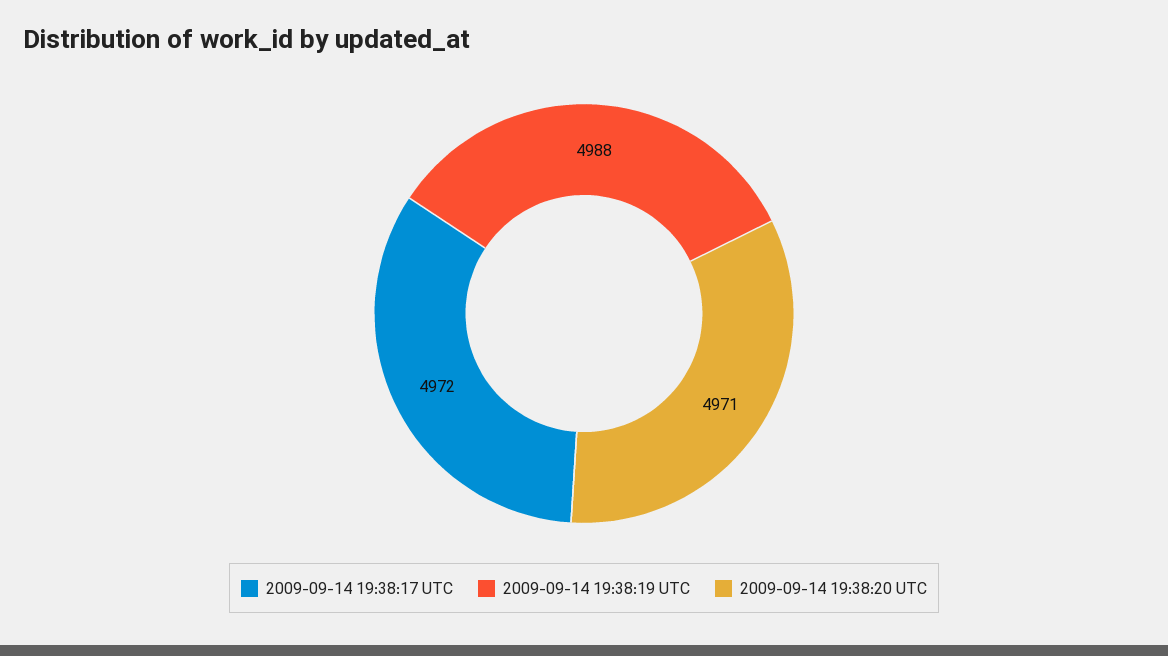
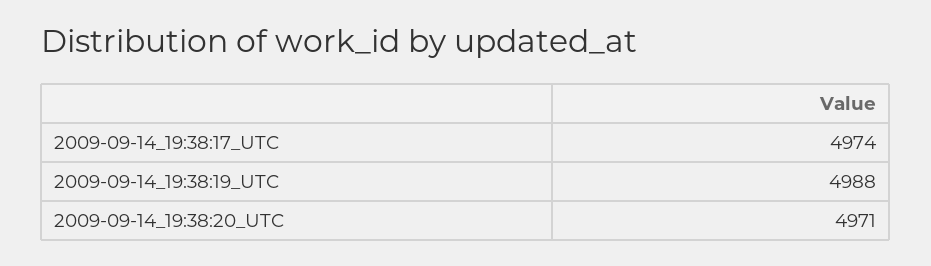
  {
-   "2009-09-14 19:38:17 UTC": 4972,
+   "2009-09-14 19:38:17 UTC": 4974,
    "2009-09-14 19:38:19 UTC": 4988,
    "2009-09-14 19:38:20 UTC": 4971
  }

